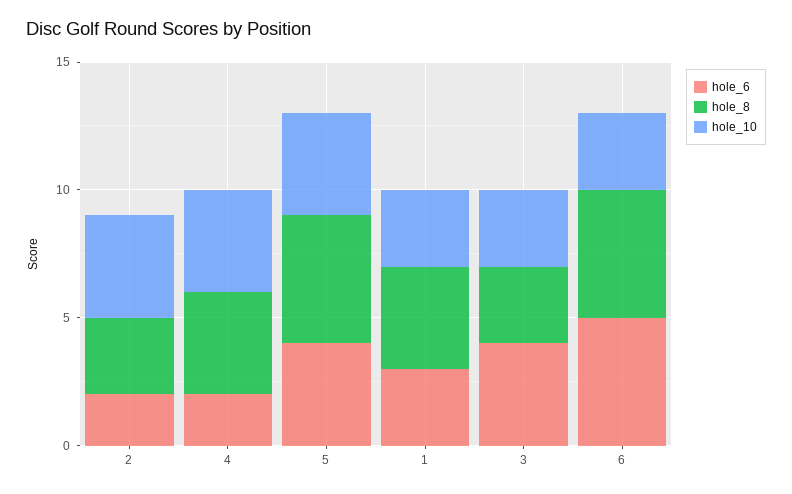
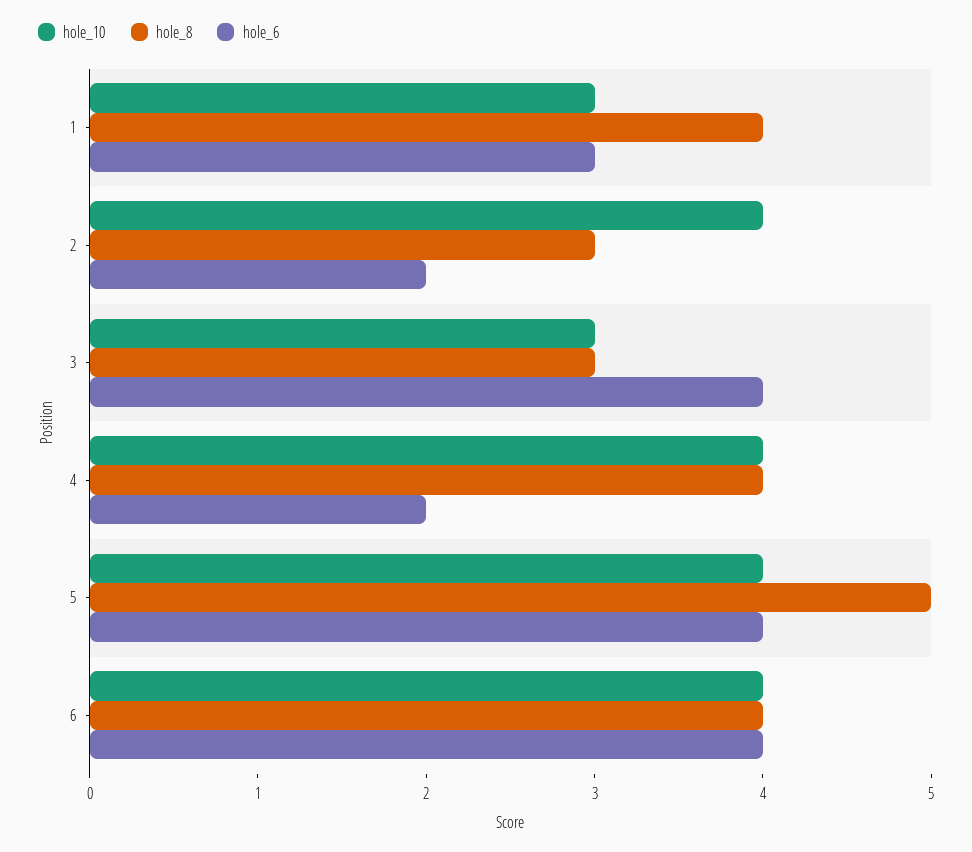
  {
    "hole_6": {
      "2": 2,
      "4": 2,
      "5": 4,
      "1": 3,
      "3": 4,
-     "6": 5
+     "6": 4
    },
    "hole_8": {
      "2": 3,
      "4": 4,
      "5": 5,
      "1": 4,
      "3": 3,
-     "6": 5
+     "6": 4
    },
    "hole_10": {
      "2": 4,
      "4": 4,
      "5": 4,
      "1": 3,
      "3": 3,
-     "6": 3
+     "6": 4
    }
  }

